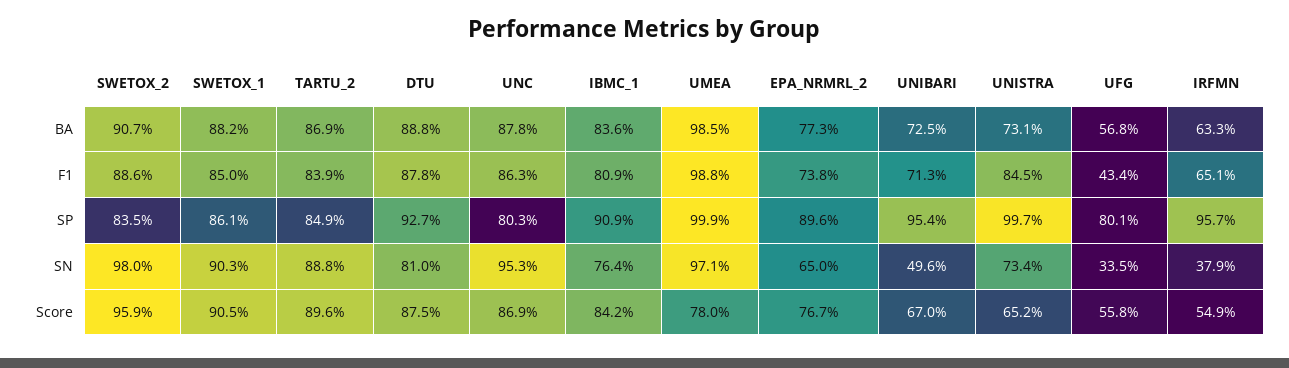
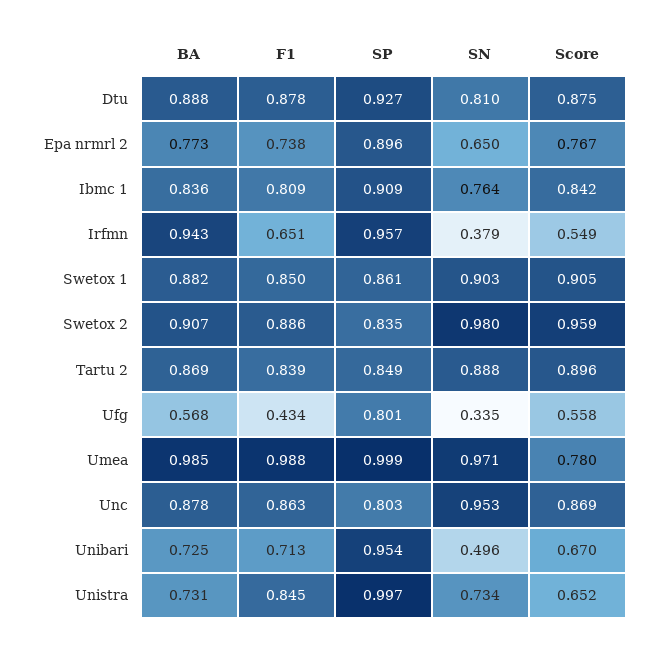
  {
    "SWETOX_2": {
      "BA": 0.907,
      "F1": 0.886,
      "SP": 0.835,
      "SN": 0.98,
      "Score": 0.959
    },
    "SWETOX_1": {
      "BA": 0.882,
      "F1": 0.85,
      "SP": 0.861,
      "SN": 0.903,
      "Score": 0.905
    },
    "TARTU_2": {
      "BA": 0.869,
      "F1": 0.839,
      "SP": 0.849,
      "SN": 0.888,
      "Score": 0.896
    },
    "DTU": {
      "BA": 0.888,
      "F1": 0.878,
      "SP": 0.927,
      "SN": 0.81,
      "Score": 0.875
    },
    "UNC": {
      "BA": 0.878,
      "F1": 0.863,
      "SP": 0.803,
      "SN": 0.953,
      "Score": 0.869
    },
    "IBMC_1": {
      "BA": 0.836,
      "F1": 0.809,
      "SP": 0.909,
      "SN": 0.764,
      "Score": 0.842
    },
    "UMEA": {
      "BA": 0.985,
      "F1": 0.988,
      "SP": 0.999,
      "SN": 0.971,
      "Score": 0.78
    },
    "EPA_NRMRL_2": {
      "BA": 0.773,
      "F1": 0.738,
      "SP": 0.896,
      "SN": 0.65,
      "Score": 0.767
    },
    "UNIBARI": {
      "BA": 0.725,
      "F1": 0.713,
      "SP": 0.954,
      "SN": 0.496,
      "Score": 0.67
    },
    "UNISTRA": {
      "BA": 0.731,
      "F1": 0.845,
      "SP": 0.997,
      "SN": 0.734,
      "Score": 0.652
    },
    "UFG": {
      "BA": 0.568,
      "F1": 0.434,
      "SP": 0.801,
      "SN": 0.335,
      "Score": 0.558
    },
    "IRFMN": {
-     "BA": 0.633,
+     "BA": 0.943,
      "F1": 0.651,
      "SP": 0.957,
      "SN": 0.379,
      "Score": 0.549
    }
  }

